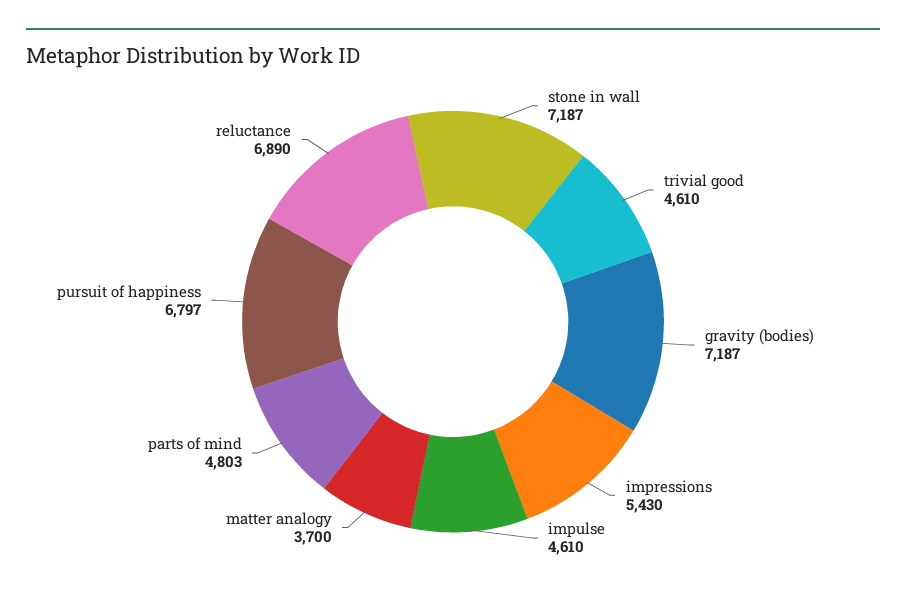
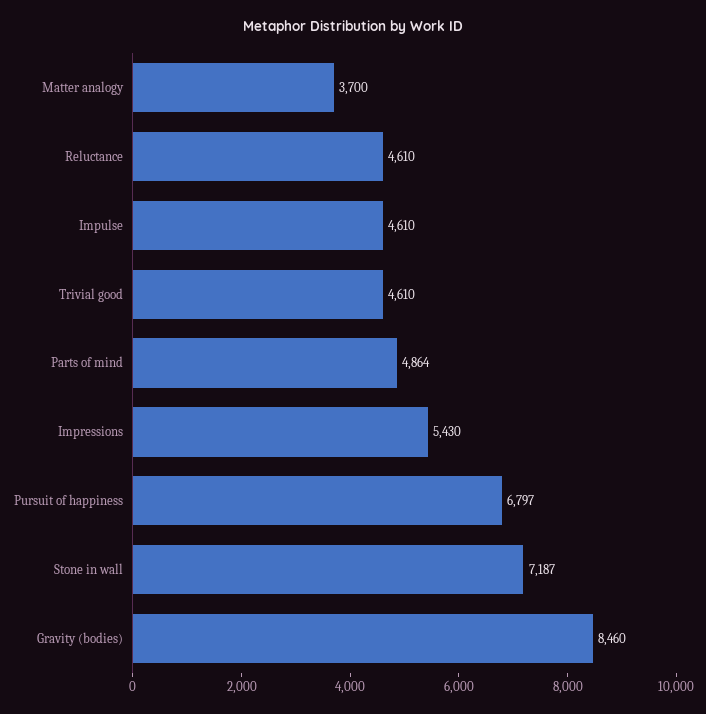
  {
    "stone in wall": 7187,
    "trivial good": 4610,
-   "gravity (bodies)": 7187,
+   "gravity (bodies)": 8460,
    "impressions": 5430,
    "impulse": 4610,
    "matter analogy": 3700,
-   "parts of mind": 4803,
+   "parts of mind": 4864,
    "pursuit of happiness": 6797,
-   "reluctance": 6890
+   "reluctance": 4610
  }

